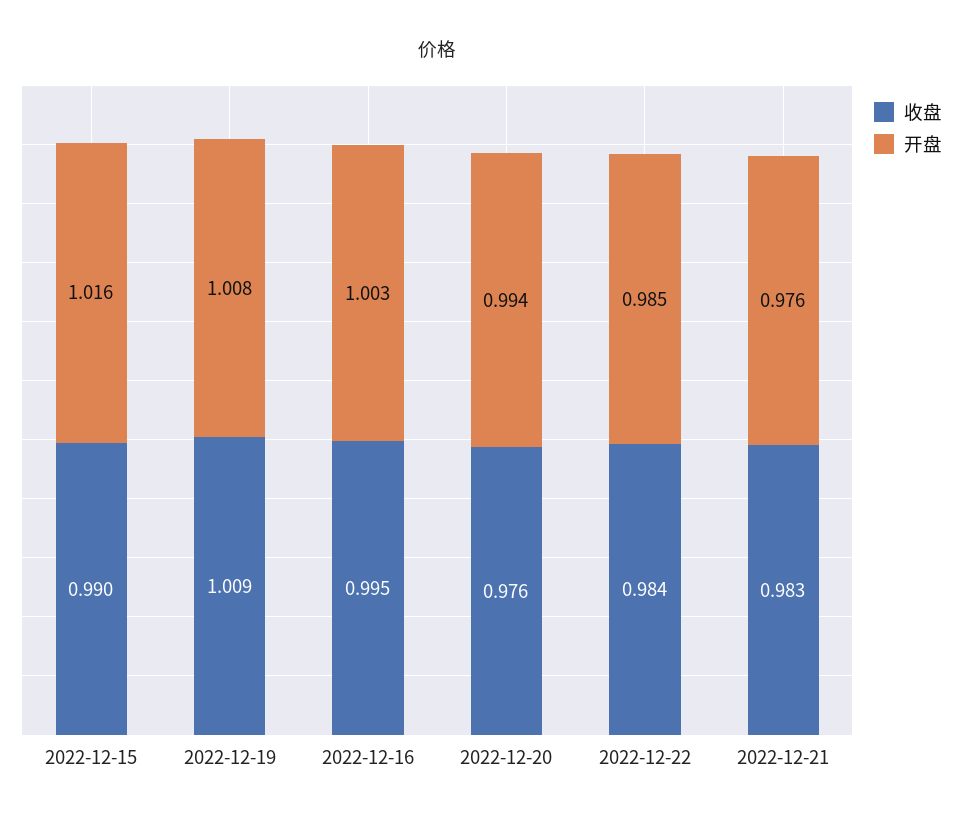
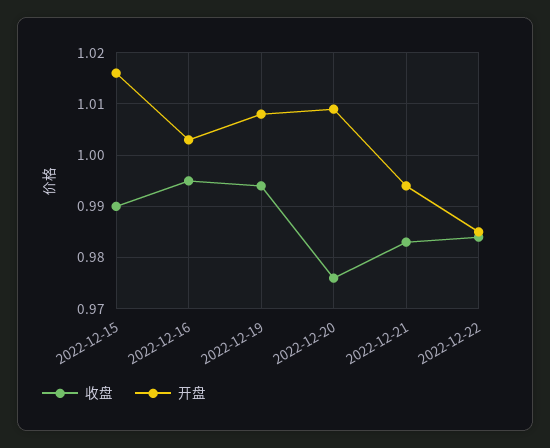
  {
    "收盘": {
      "2022-12-15": 0.99,
-     "2022-12-19": 1.009,
+     "2022-12-19": 0.995,
      "2022-12-16": 0.995,
      "2022-12-20": 0.976,
      "2022-12-22": 0.984,
      "2022-12-21": 0.983
    },
    "开盘": {
      "2022-12-15": 1.016,
      "2022-12-19": 1.008,
      "2022-12-16": 1.003,
-     "2022-12-20": 0.994,
+     "2022-12-20": 1.01,
      "2022-12-22": 0.985,
-     "2022-12-21": 0.976
+     "2022-12-21": 0.995
    }
  }

